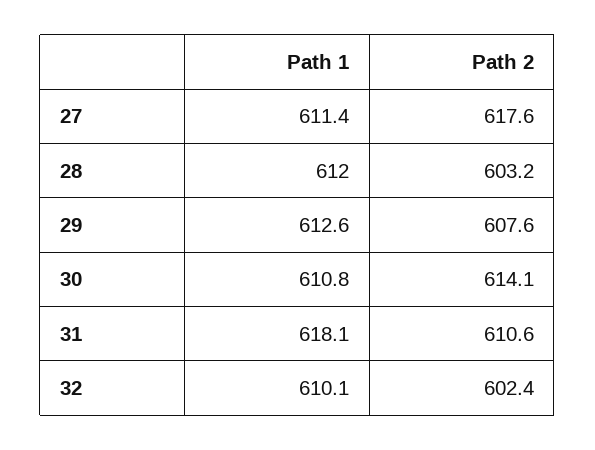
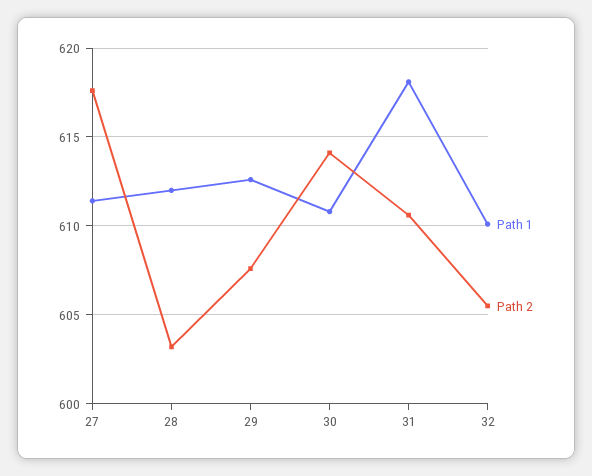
  {
    "Path 1": {
      "27": 611.4,
      "28": 612,
      "29": 612.6,
      "30": 610.8,
      "31": 618.1,
      "32": 610.1
    },
    "Path 2": {
      "27": 617.6,
      "28": 603.2,
      "29": 607.6,
      "30": 614.1,
      "31": 610.6,
-     "32": 602.4
+     "32": 605.5
    }
  }

